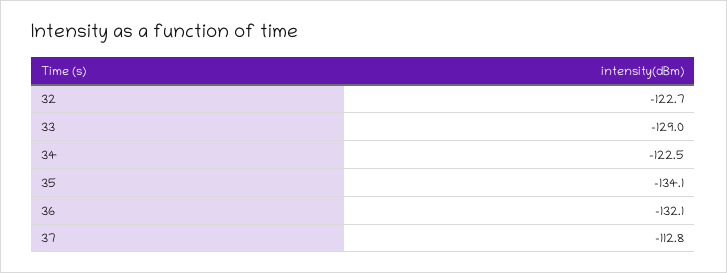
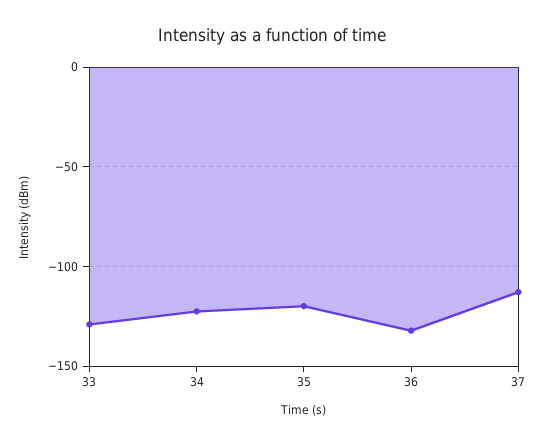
  {
-   "32": -122.7,
    "33": -129,
    "34": -122.5,
-   "35": -134.1,
+   "35": -120,
    "36": -132.1,
    "37": -112.8
  }

